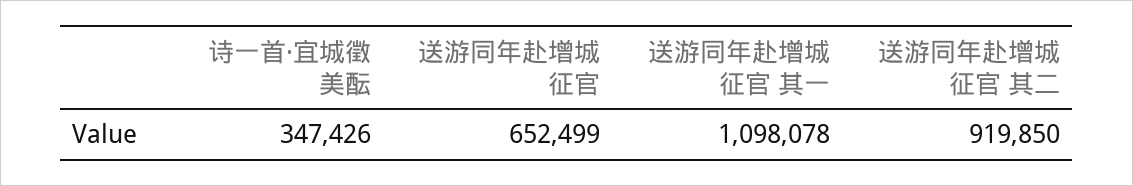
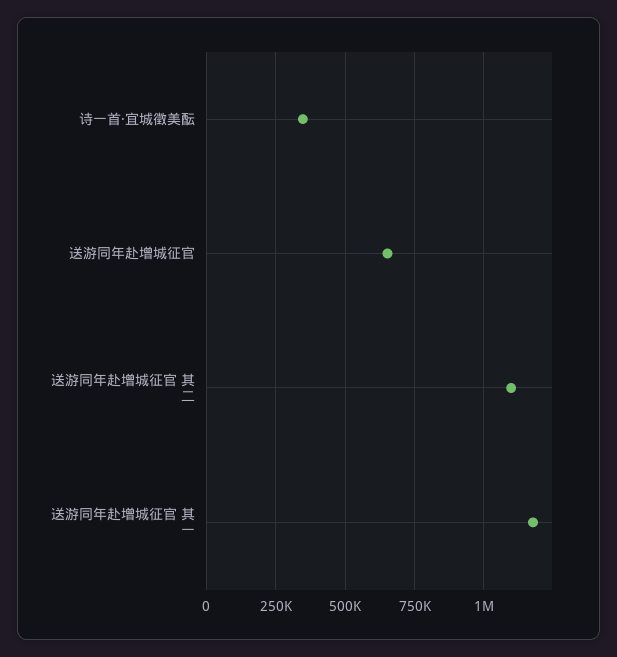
  {
    "诗一首·宜城徵美酝": 347426,
    "送游同年赴增城征官": 652499,
-   "送游同年赴增城征官 其一": 1098078,
+   "送游同年赴增城征官 其一": 1175000,
-   "送游同年赴增城征官 其二": 919850
+   "送游同年赴增城征官 其二": 1100000
  }

